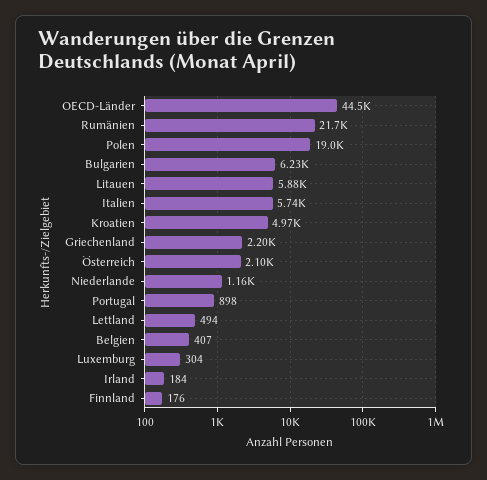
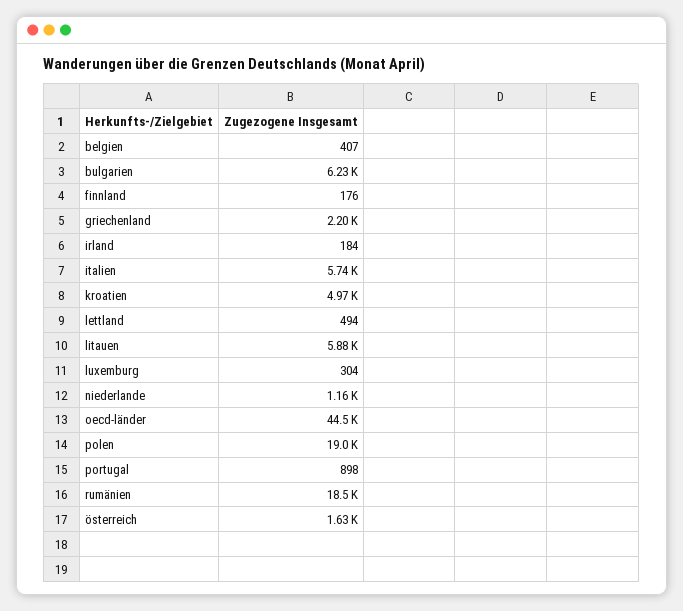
  {
    "OECD-Länder": 44500,
-   "Rumänien": 21700,
+   "Rumänien": 18500,
    "Polen": 19000,
    "Bulgarien": 6230,
    "Litauen": 5880,
    "Italien": 5740,
    "Kroatien": 4970,
    "Griechenland": 2200,
-   "Österreich": 2100,
+   "Österreich": 1630,
    "Niederlande": 1160,
    "Portugal": 898,
    "Lettland": 494,
    "Belgien": 407,
    "Luxemburg": 304,
    "Irland": 184,
    "Finnland": 176
  }

